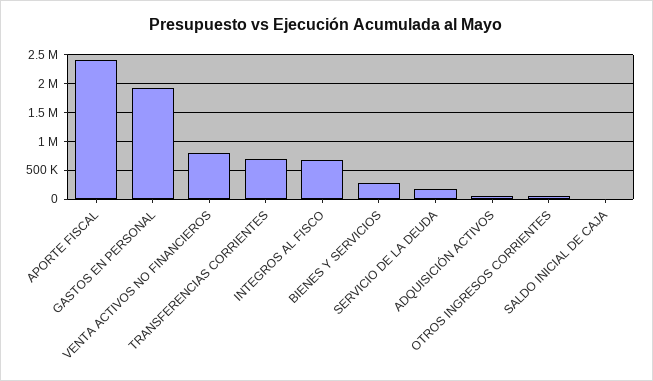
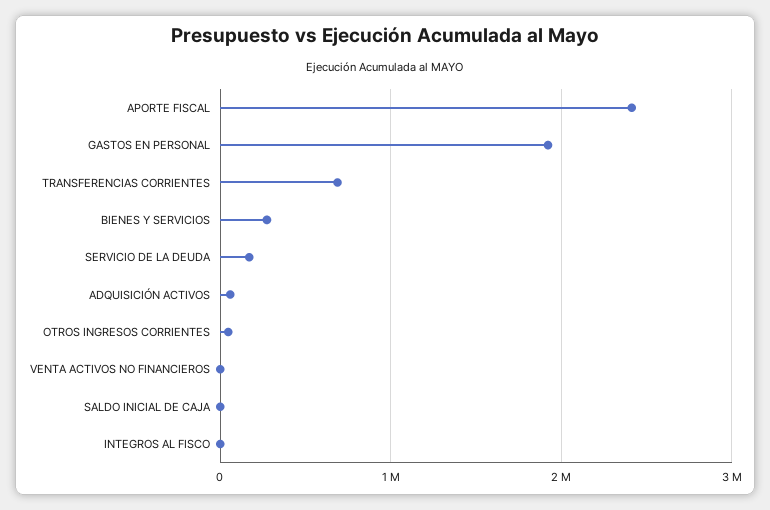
  {
    "APORTE FISCAL": 2400000,
    "GASTOS EN PERSONAL": 1900000,
-   "VENTA ACTIVOS NO FINANCIEROS": 750000,
+   "VENTA ACTIVOS NO FINANCIEROS": 0,
    "TRANSFERENCIAS CORRIENTES": 700000,
-   "INTEGROS AL FISCO": 750000,
+   "INTEGROS AL FISCO": 0,
    "BIENES Y SERVICIOS": 300000,
    "SERVICIO DE LA DEUDA": 200000,
    "ADQUISICIÓN ACTIVOS": 100000,
    "OTROS INGRESOS CORRIENTES": 0,
    "SALDO INICIAL DE CAJA": 0
  }

